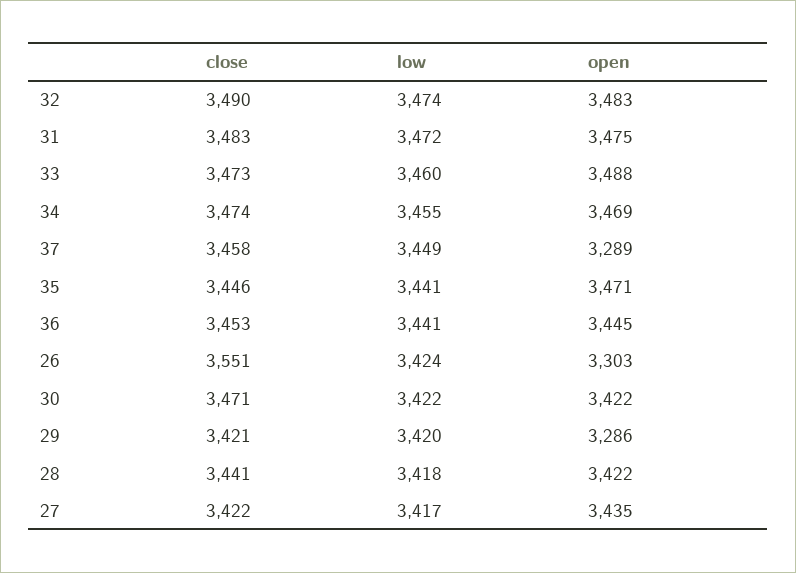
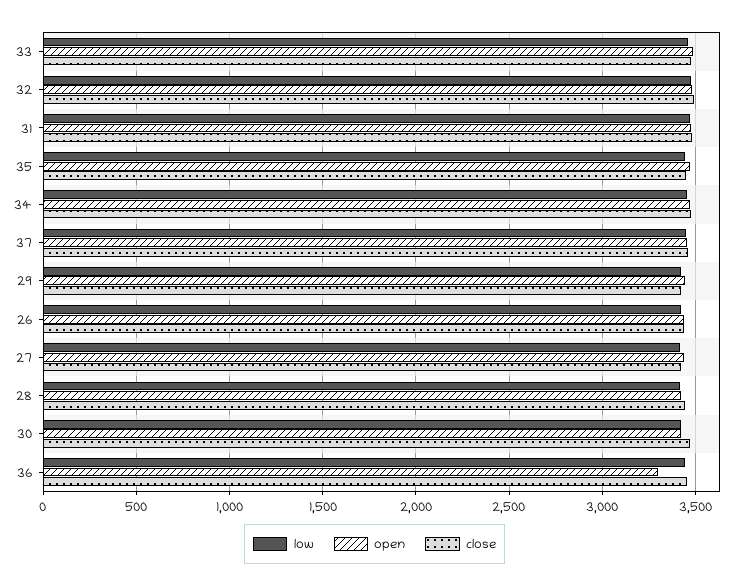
  {
    "close": {
      "32": 3490,
      "31": 3483,
      "33": 3473,
      "34": 3474,
      "37": 3458,
      "35": 3446,
      "36": 3453,
-     "26": 3551,
+     "26": 3450,
      "30": 3471,
      "29": 3421,
      "28": 3441,
      "27": 3422
    },
    "low": {
      "32": 3474,
      "31": 3472,
      "33": 3460,
      "34": 3455,
      "37": 3449,
      "35": 3441,
      "36": 3441,
      "26": 3424,
      "30": 3422,
      "29": 3420,
      "28": 3418,
      "27": 3417
    },
    "open": {
      "32": 3483,
      "31": 3475,
      "33": 3488,
      "34": 3469,
-     "37": 3289,
+     "37": 3450,
      "35": 3471,
-     "36": 3445,
+     "36": 3300,
-     "26": 3303,
+     "26": 3450,
      "30": 3422,
-     "29": 3286,
+     "29": 3450,
      "28": 3422,
      "27": 3435
    }
  }

